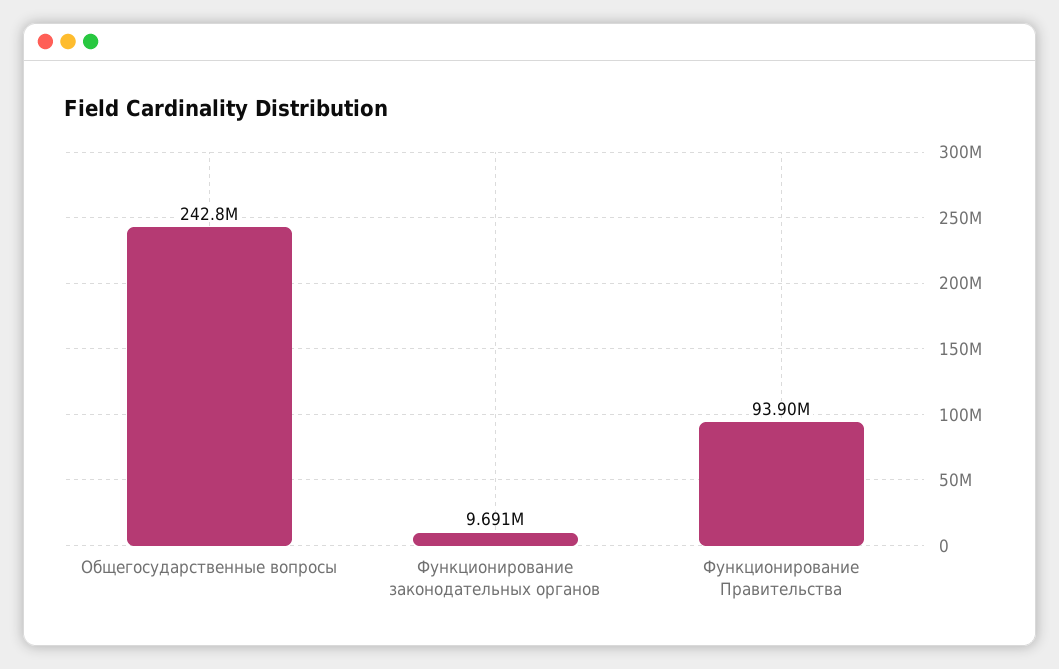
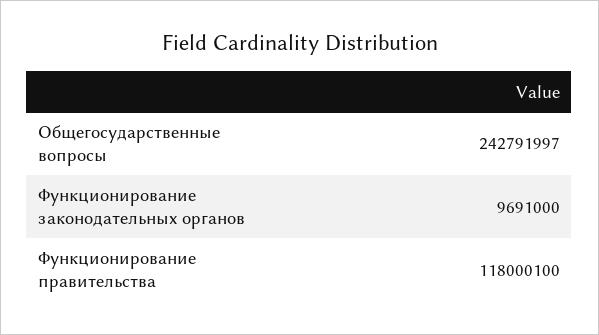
  {
    "Общегосударственные вопросы": 242791997,
    "Функционирование законодательных органов": 9691000,
-   "Функционирование Правительства": 93900000
+   "Функционирование Правительства": 118000100
  }

